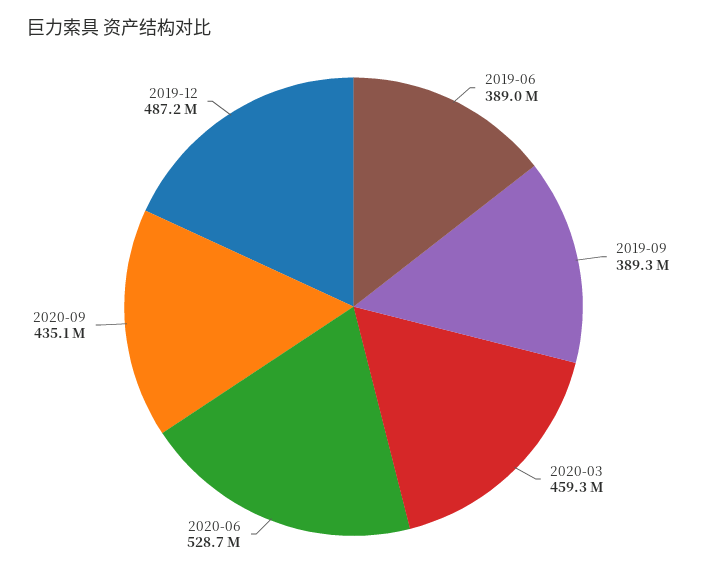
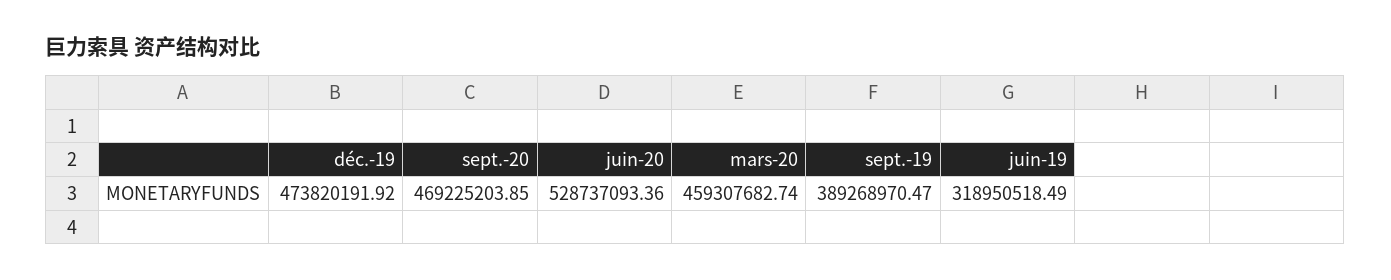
  {
-   "2019-06": 389000000,
+   "2019-06": 318950518.49,
    "2019-09": 389268970.47,
    "2020-03": 459307682.74,
    "2020-06": 528737093.36,
-   "2020-09": 435100000,
+   "2020-09": 469225203.85,
-   "2019-12": 487200000
+   "2019-12": 473820191.92
  }

